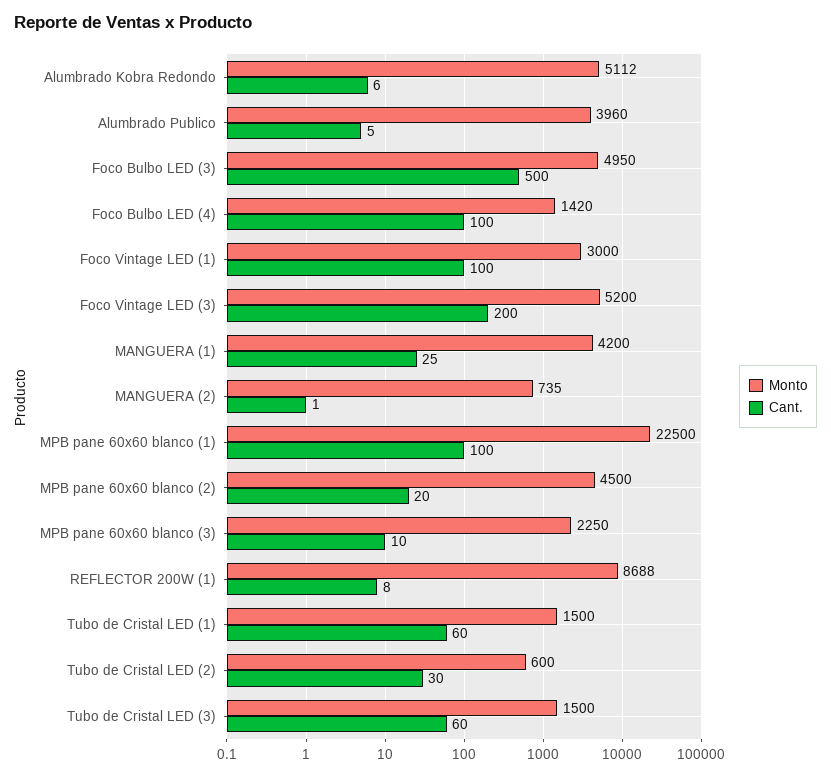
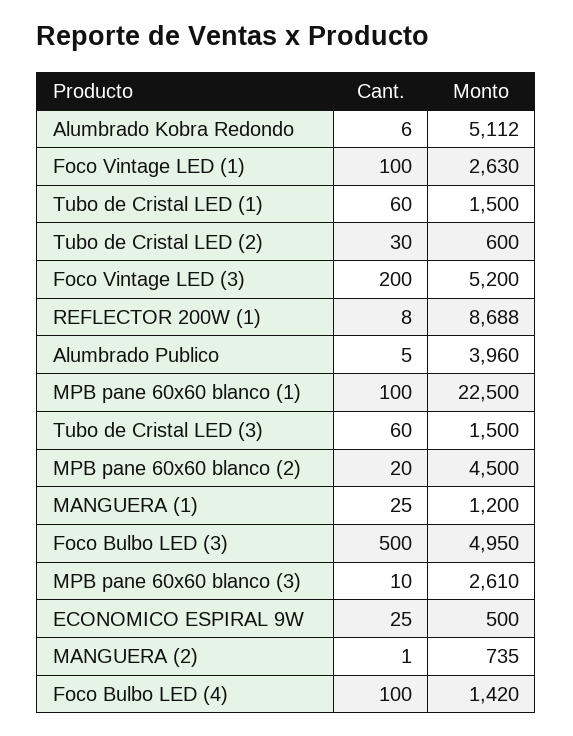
  {
    "Monto": {
      "Alumbrado Kobra Redondo": 5112,
      "Alumbrado Publico": 3960,
      "Foco Bulbo LED (3)": 4950,
      "Foco Bulbo LED (4)": 1420,
-     "Foco Vintage LED (1)": 3000,
+     "Foco Vintage LED (1)": 2630,
      "Foco Vintage LED (3)": 5200,
-     "MANGUERA (1)": 4200,
+     "MANGUERA (1)": 1200,
      "MANGUERA (2)": 735,
      "MPB pane 60x60 blanco (1)": 22500,
      "MPB pane 60x60 blanco (2)": 4500,
-     "MPB pane 60x60 blanco (3)": 2250,
+     "MPB pane 60x60 blanco (3)": 2610,
      "REFLECTOR 200W (1)": 8688,
      "Tubo de Cristal LED (1)": 1500,
      "Tubo de Cristal LED (2)": 600,
-     "Tubo de Cristal LED (3)": 1500
+     "Tubo de Cristal LED (3)": 1500,
+     "ECONOMICO ESPIRAL 9W": 500
    },
    "Cant.": {
      "Alumbrado Kobra Redondo": 6,
      "Alumbrado Publico": 5,
      "Foco Bulbo LED (3)": 500,
      "Foco Bulbo LED (4)": 100,
      "Foco Vintage LED (1)": 100,
      "Foco Vintage LED (3)": 200,
      "MANGUERA (1)": 25,
      "MANGUERA (2)": 1,
      "MPB pane 60x60 blanco (1)": 100,
      "MPB pane 60x60 blanco (2)": 20,
      "MPB pane 60x60 blanco (3)": 10,
      "REFLECTOR 200W (1)": 8,
      "Tubo de Cristal LED (1)": 60,
      "Tubo de Cristal LED (2)": 30,
-     "Tubo de Cristal LED (3)": 60
+     "Tubo de Cristal LED (3)": 60,
+     "ECONOMICO ESPIRAL 9W": 25
    }
  }

